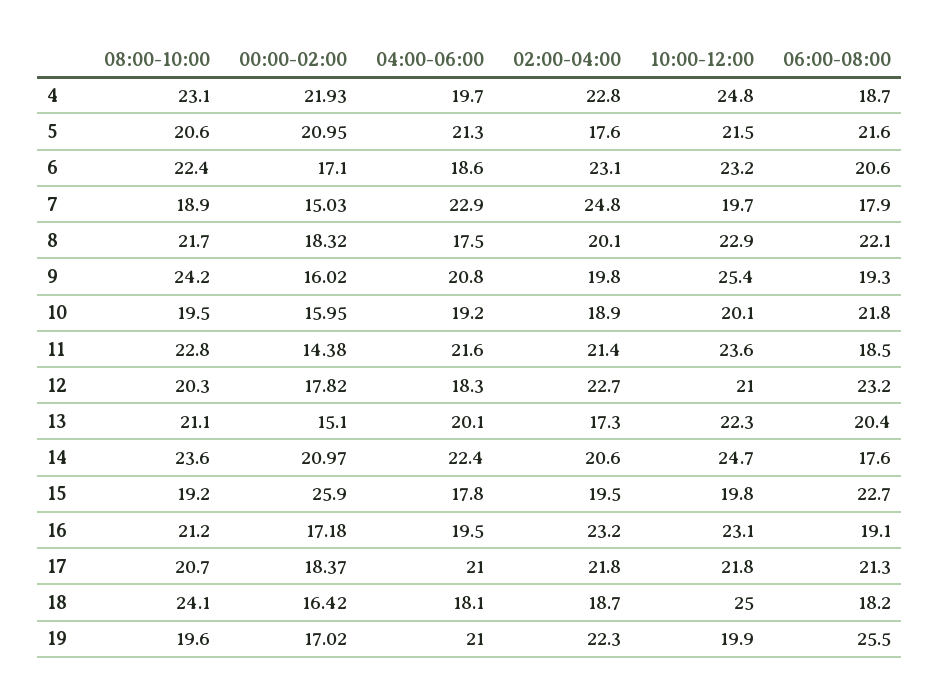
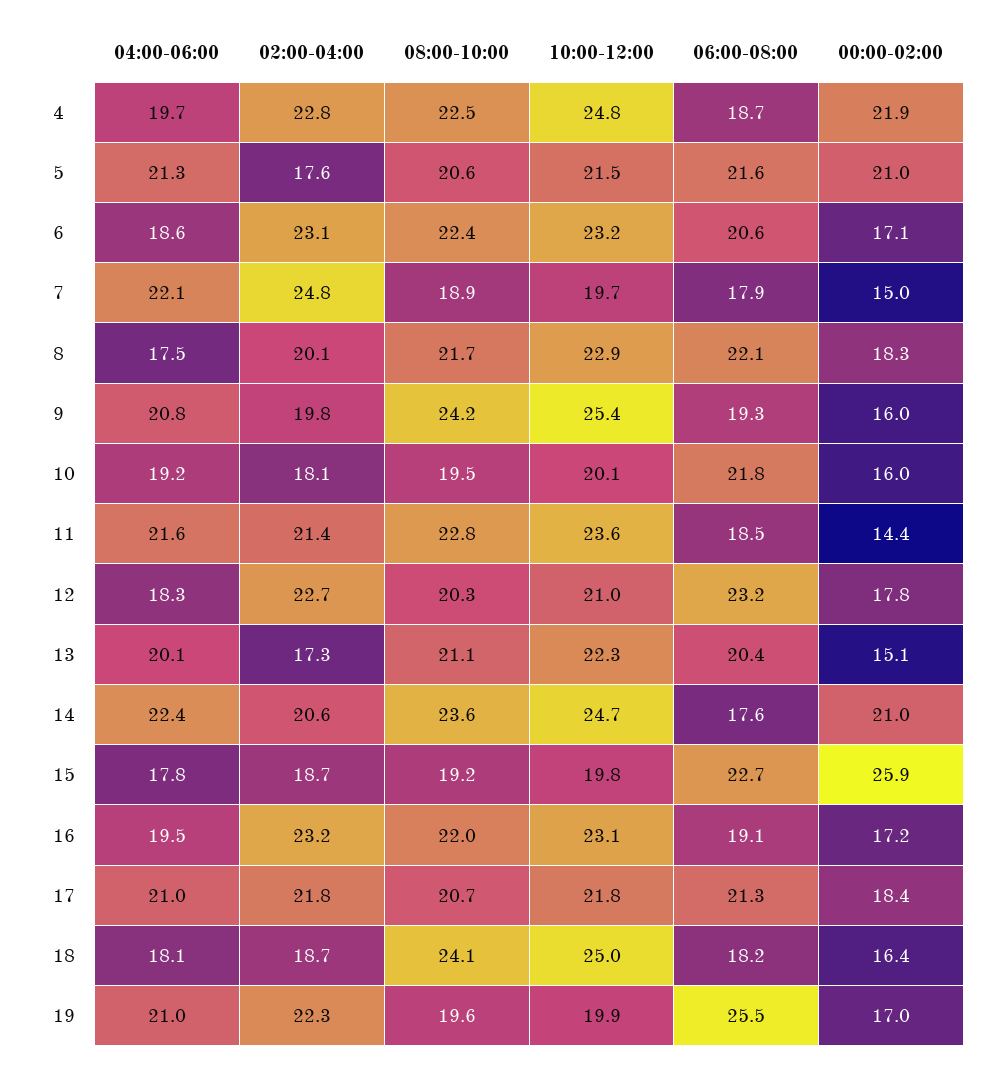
  {
    "08:00-10:00": {
-     "4": 23.1,
+     "4": 22.5,
      "5": 20.6,
      "6": 22.4,
      "7": 18.9,
      "8": 21.7,
      "9": 24.2,
      "10": 19.5,
      "11": 22.8,
      "12": 20.3,
      "13": 21.1,
      "14": 23.6,
      "15": 19.2,
-     "16": 21.2,
+     "16": 22,
      "17": 20.7,
      "18": 24.1,
      "19": 19.6
    },
    "00:00-02:00": {
      "4": 21.93,
      "5": 20.95,
      "6": 17.1,
      "7": 15.03,
      "8": 18.32,
      "9": 16.02,
      "10": 15.95,
      "11": 14.38,
      "12": 17.82,
      "13": 15.1,
      "14": 20.97,
      "15": 25.9,
      "16": 17.18,
      "17": 18.37,
      "18": 16.42,
      "19": 17.02
    },
    "04:00-06:00": {
      "4": 19.7,
      "5": 21.3,
      "6": 18.6,
-     "7": 22.9,
+     "7": 22.1,
      "8": 17.5,
      "9": 20.8,
      "10": 19.2,
      "11": 21.6,
      "12": 18.3,
      "13": 20.1,
      "14": 22.4,
      "15": 17.8,
      "16": 19.5,
      "17": 21,
      "18": 18.1,
      "19": 21
    },
    "02:00-04:00": {
      "4": 22.8,
      "5": 17.6,
      "6": 23.1,
      "7": 24.8,
      "8": 20.1,
      "9": 19.8,
-     "10": 18.9,
+     "10": 18.1,
      "11": 21.4,
      "12": 22.7,
      "13": 17.3,
      "14": 20.6,
-     "15": 19.5,
+     "15": 18.7,
      "16": 23.2,
      "17": 21.8,
      "18": 18.7,
      "19": 22.3
    },
    "10:00-12:00": {
      "4": 24.8,
      "5": 21.5,
      "6": 23.2,
      "7": 19.7,
      "8": 22.9,
      "9": 25.4,
      "10": 20.1,
      "11": 23.6,
      "12": 21,
      "13": 22.3,
      "14": 24.7,
      "15": 19.8,
      "16": 23.1,
      "17": 21.8,
      "18": 25,
      "19": 19.9
    },
    "06:00-08:00": {
      "4": 18.7,
      "5": 21.6,
      "6": 20.6,
      "7": 17.9,
      "8": 22.1,
      "9": 19.3,
      "10": 21.8,
      "11": 18.5,
      "12": 23.2,
      "13": 20.4,
      "14": 17.6,
      "15": 22.7,
      "16": 19.1,
      "17": 21.3,
      "18": 18.2,
      "19": 25.5
    }
  }

